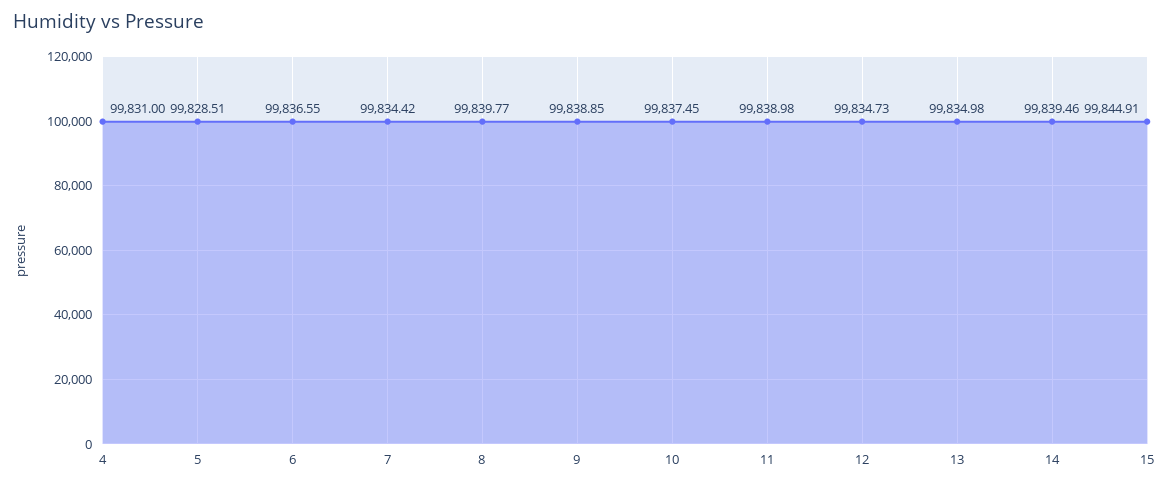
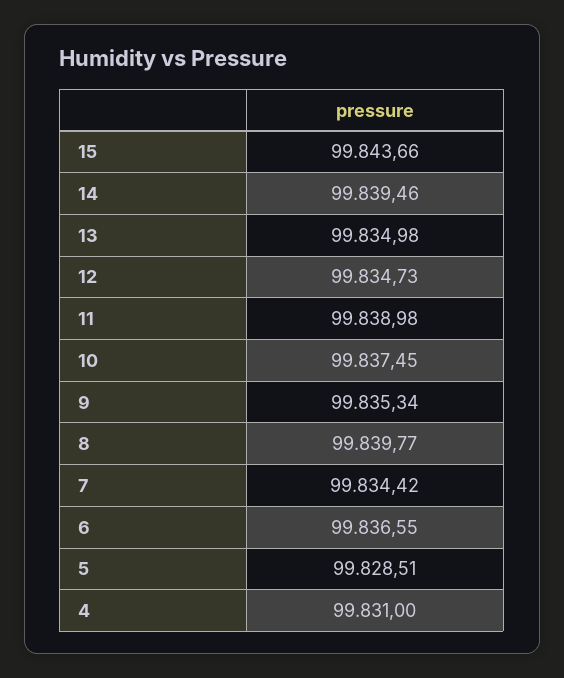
  {
    "4": 99831,
    "5": 99828.51,
    "6": 99836.55,
    "7": 99834.42,
    "8": 99839.77,
-   "9": 99838.85,
+   "9": 99835.34,
    "10": 99837.45,
    "11": 99838.98,
    "12": 99834.73,
    "13": 99834.98,
    "14": 99839.46,
-   "15": 99844.91
+   "15": 99843.66
  }

